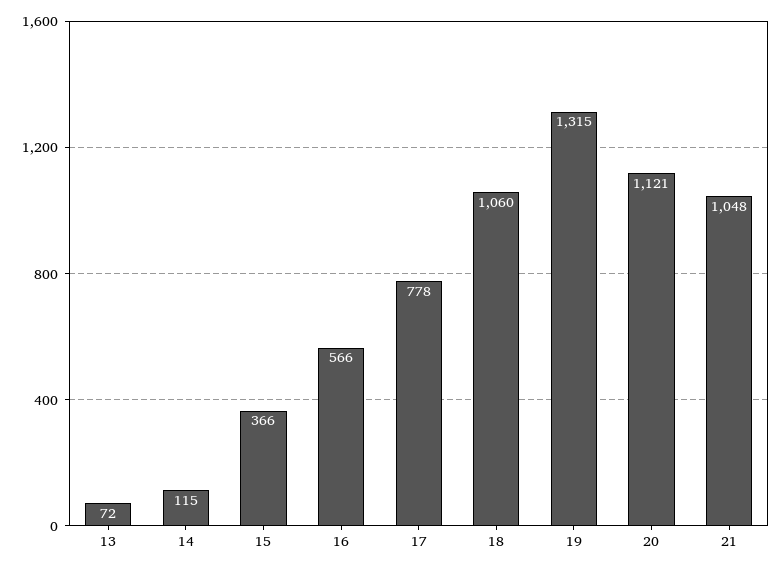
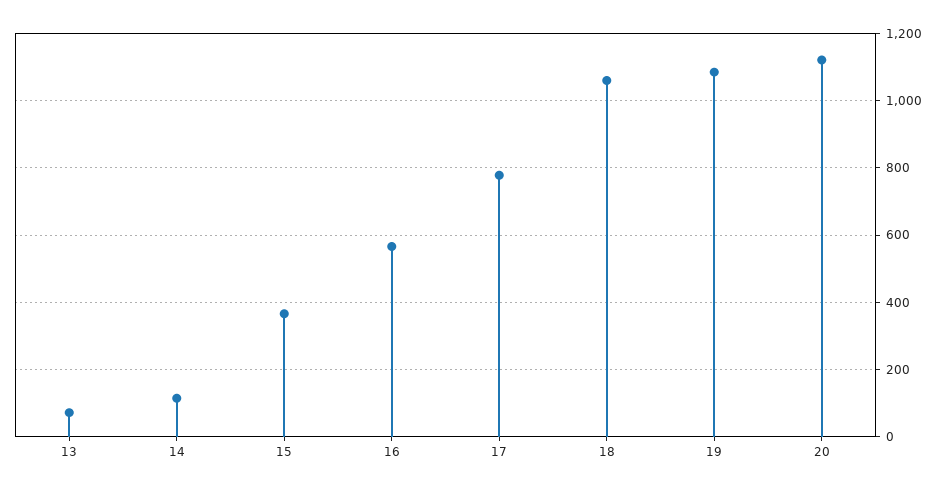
  {
    "13": 72,
    "14": 115,
    "15": 366,
    "16": 566,
    "17": 778,
    "18": 1060,
-   "19": 1315,
+   "19": 1080,
-   "20": 1121,
+   "20": 1121
-   "21": 1048
  }

